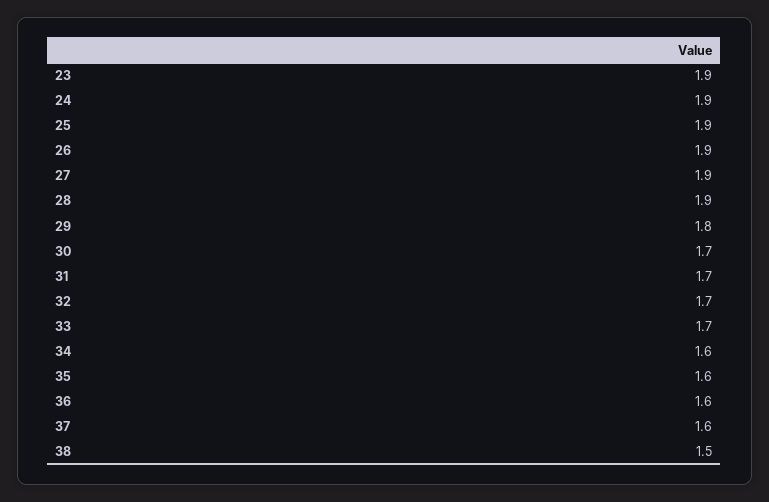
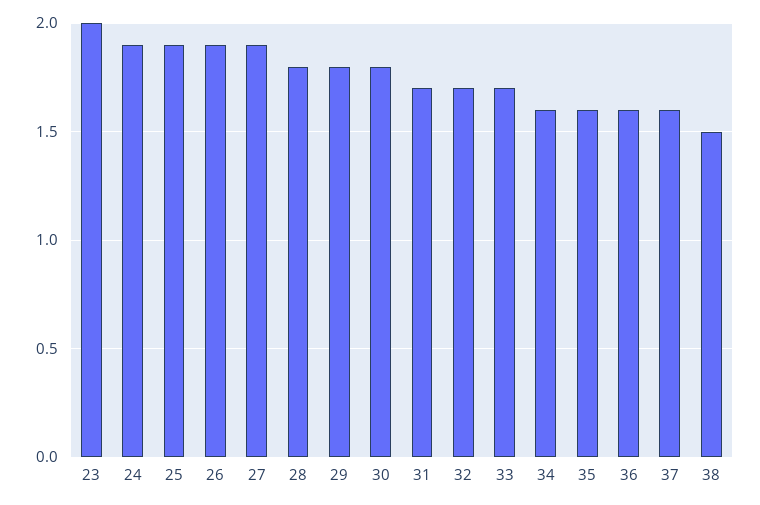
  {
-   "23": 1.9,
+   "23": 2,
    "24": 1.9,
    "25": 1.9,
    "26": 1.9,
    "27": 1.9,
-   "28": 1.9,
+   "28": 1.8,
    "29": 1.8,
-   "30": 1.7,
+   "30": 1.8,
    "31": 1.7,
    "32": 1.7,
    "33": 1.7,
    "34": 1.6,
    "35": 1.6,
    "36": 1.6,
    "37": 1.6,
    "38": 1.5
  }

